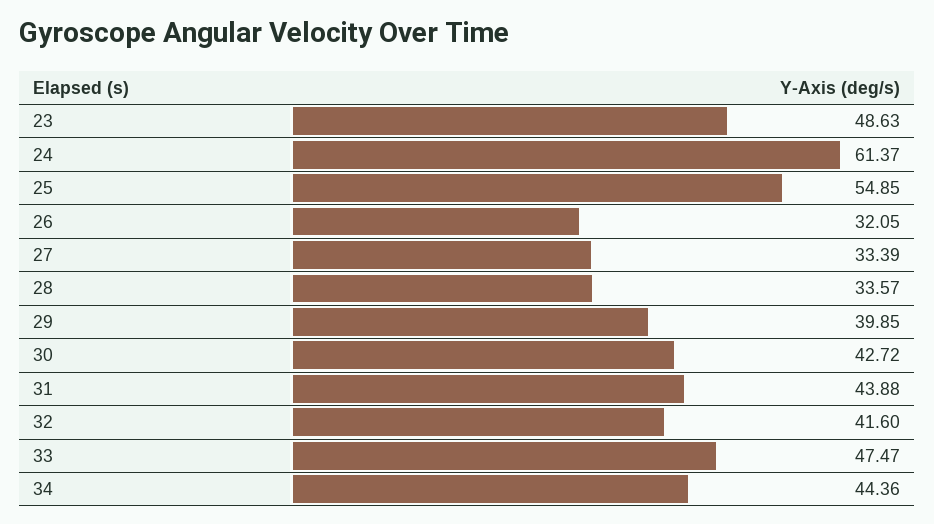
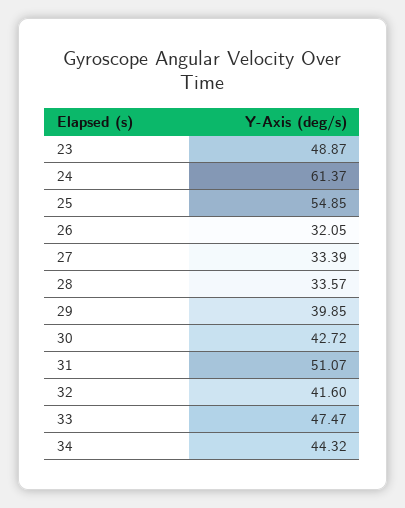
  {
-   "23": 48.63,
+   "23": 48.87,
    "24": 61.37,
    "25": 54.85,
    "26": 32.05,
    "27": 33.39,
    "28": 33.57,
    "29": 39.85,
    "30": 42.72,
-   "31": 43.88,
+   "31": 51.07,
    "32": 41.6,
    "33": 47.47,
-   "34": 44.36
+   "34": 44.32
  }

